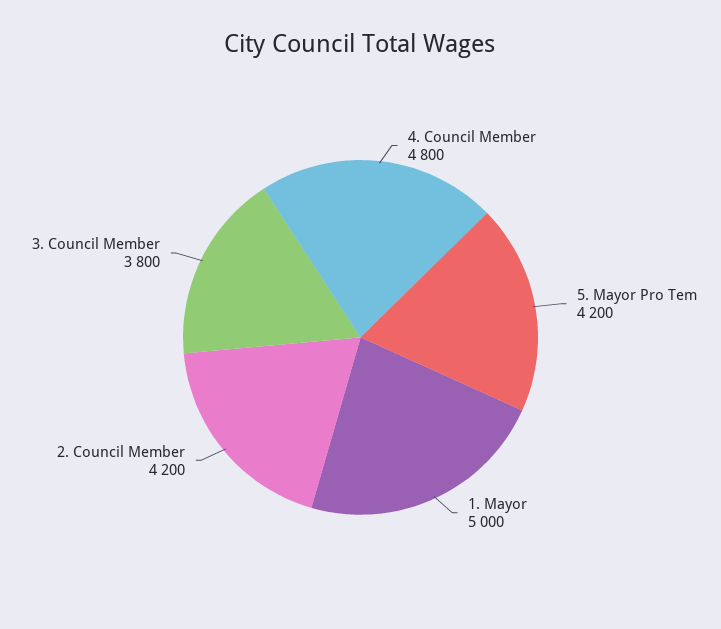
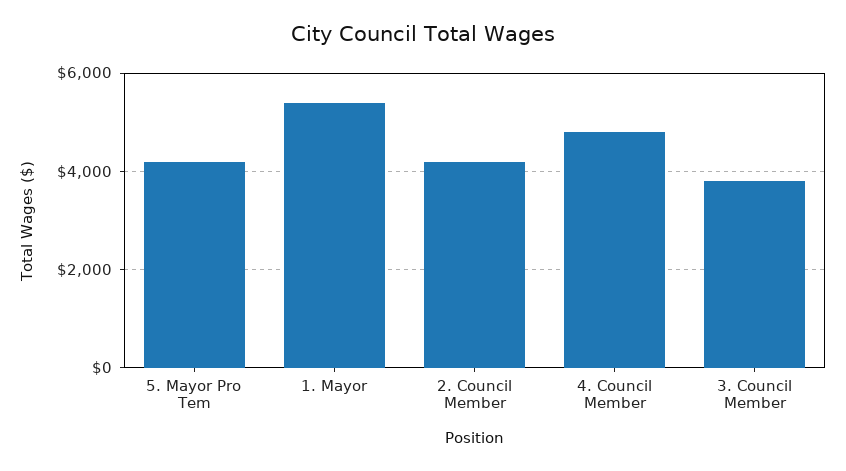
  {
    "4. Council Member": 4800,
    "5. Mayor Pro Tem": 4200,
-   "1. Mayor": 5000,
+   "1. Mayor": 5400,
    "2. Council Member": 4200,
    "3. Council Member": 3800
  }

